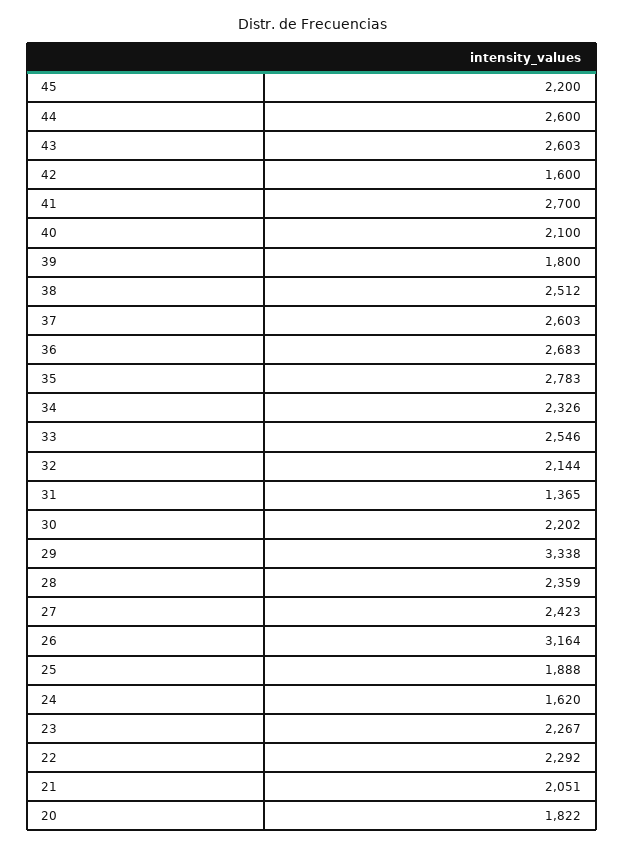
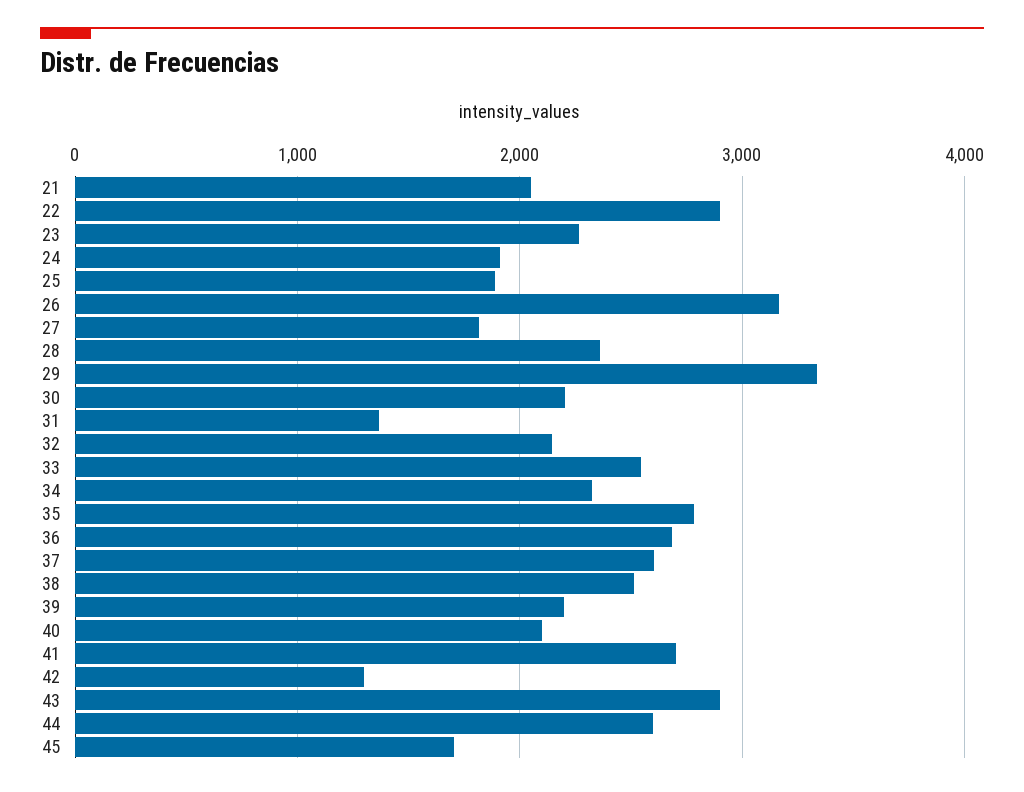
  {
-   "45": 2200,
+   "45": 1700,
    "44": 2600,
-   "43": 2603,
+   "43": 2900,
-   "42": 1600,
+   "42": 1300,
    "41": 2700,
    "40": 2100,
-   "39": 1800,
+   "39": 2200,
    "38": 2512,
    "37": 2603,
    "36": 2683,
    "35": 2783,
    "34": 2326,
    "33": 2546,
    "32": 2144,
    "31": 1365,
    "30": 2202,
    "29": 3338,
    "28": 2359,
-   "27": 2423,
+   "27": 1800,
    "26": 3164,
    "25": 1888,
-   "24": 1620,
+   "24": 1900,
    "23": 2267,
-   "22": 2292,
+   "22": 2900,
-   "21": 2051,
+   "21": 2051
-   "20": 1822
  }

